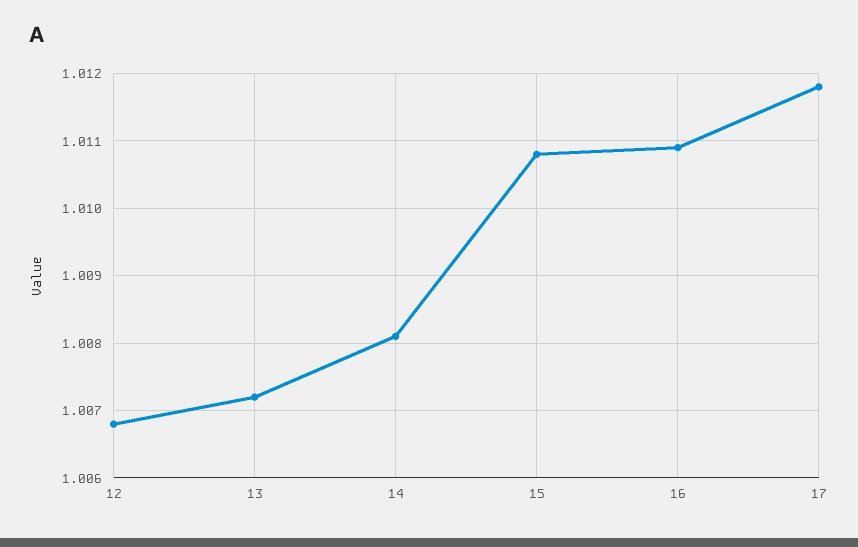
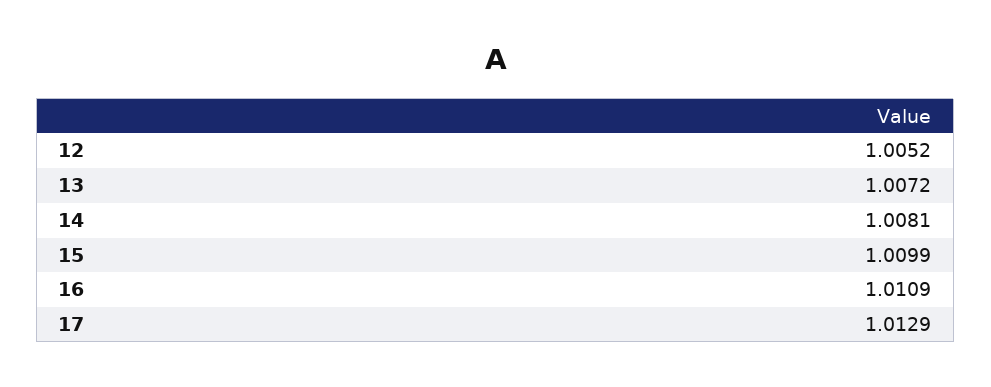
  {
-   "12": 1.0068,
+   "12": 1.0052,
    "13": 1.0072,
    "14": 1.0081,
-   "15": 1.0108,
+   "15": 1.0099,
    "16": 1.0109,
-   "17": 1.0118
+   "17": 1.0129
  }

